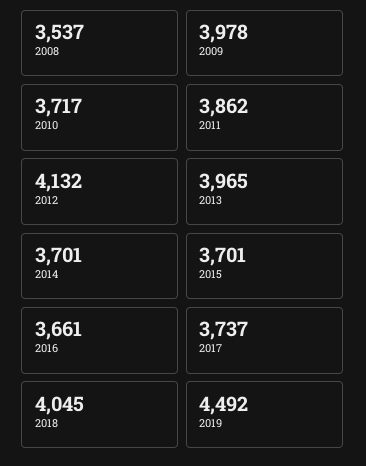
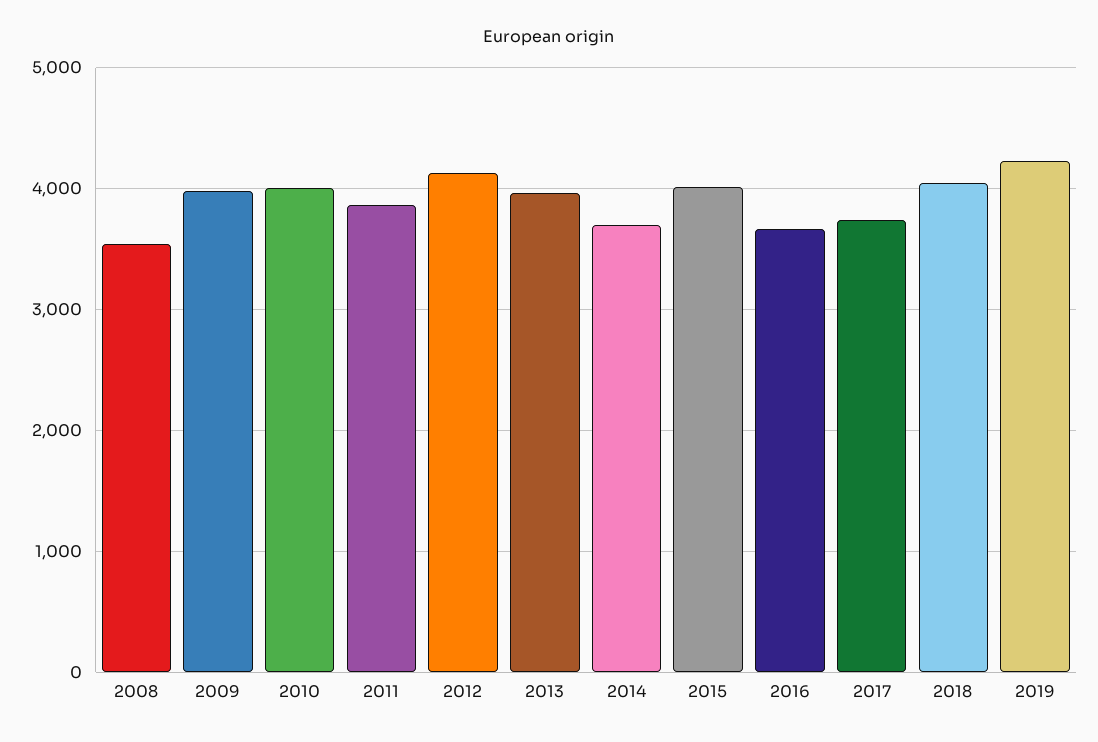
  {
    "2008": 3537,
    "2009": 3978,
-   "2010": 3717,
+   "2010": 4000,
    "2011": 3862,
    "2012": 4132,
    "2013": 3965,
    "2014": 3701,
-   "2015": 3701,
+   "2015": 4000,
    "2016": 3661,
    "2017": 3737,
    "2018": 4045,
-   "2019": 4492
+   "2019": 4200
  }

